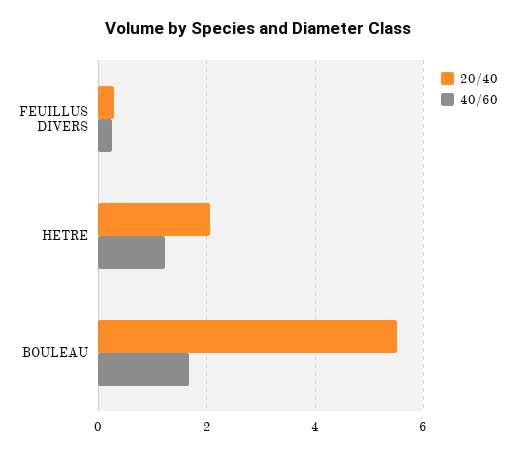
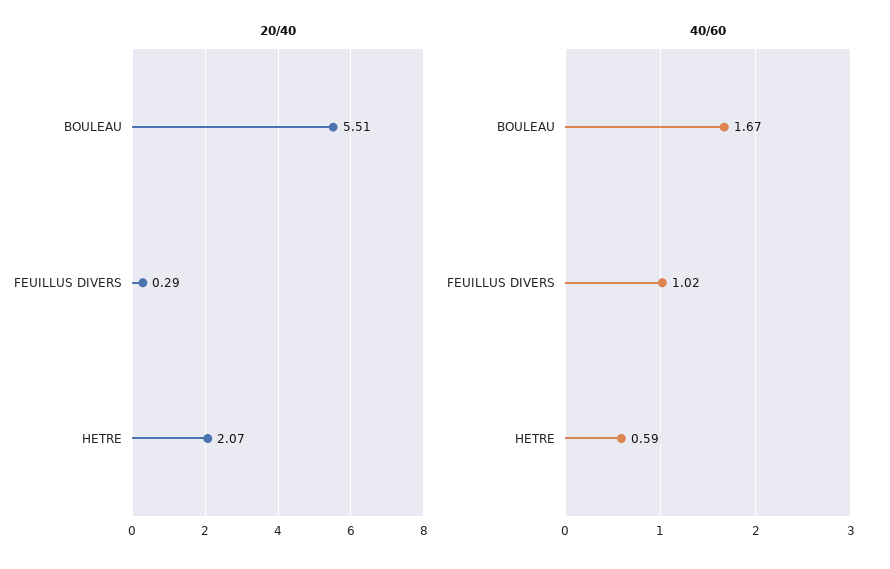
  {
    "20/40": {
      "FEUILLUS DIVERS": 0.29,
      "HETRE": 2.07,
      "BOULEAU": 5.51
    },
    "40/60": {
-     "FEUILLUS DIVERS": 0.2,
+     "FEUILLUS DIVERS": 1.02,
-     "HETRE": 1.2,
+     "HETRE": 0.59,
      "BOULEAU": 1.67
    }
  }

